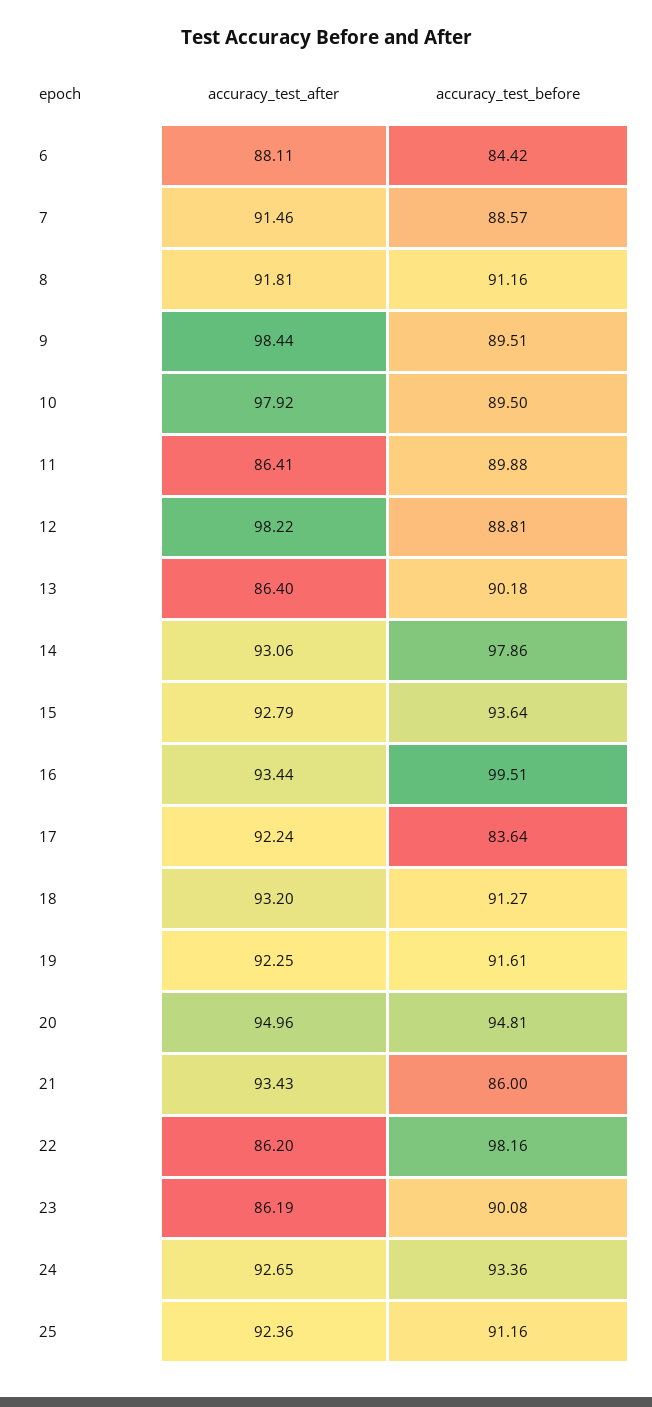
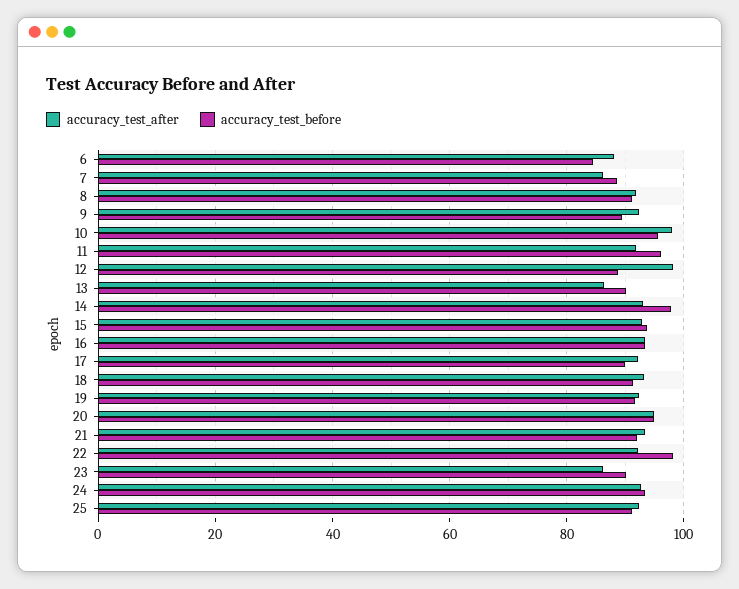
  {
    "accuracy_test_after": {
      "6": 88.11,
-     "7": 91.46,
+     "7": 86,
      "8": 91.81,
-     "9": 98.44,
+     "9": 92,
      "10": 97.92,
-     "11": 86.41,
+     "11": 92,
      "12": 98.22,
      "13": 86.4,
      "14": 93.06,
      "15": 92.79,
      "16": 93.44,
      "17": 92.24,
      "18": 93.2,
      "19": 92.25,
      "20": 94.96,
      "21": 93.43,
-     "22": 86.2,
+     "22": 92,
      "23": 86.19,
      "24": 92.65,
      "25": 92.36
    },
    "accuracy_test_before": {
      "6": 84.42,
      "7": 88.57,
      "8": 91.16,
      "9": 89.51,
-     "10": 89.5,
+     "10": 96,
-     "11": 89.88,
+     "11": 96,
      "12": 88.81,
      "13": 90.18,
      "14": 97.86,
      "15": 93.64,
-     "16": 99.51,
+     "16": 94,
-     "17": 83.64,
+     "17": 90,
      "18": 91.27,
      "19": 91.61,
      "20": 94.81,
-     "21": 86,
+     "21": 92,
      "22": 98.16,
      "23": 90.08,
      "24": 93.36,
      "25": 91.16
    }
  }

